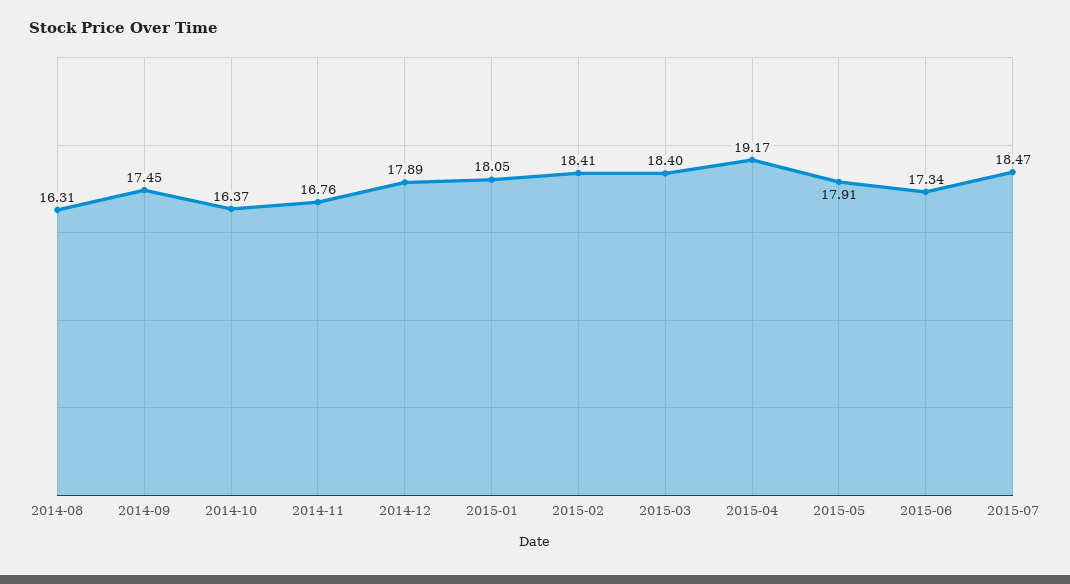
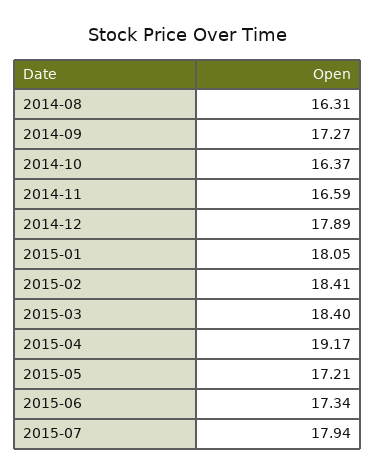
  {
    "2014-08": 16.31,
-   "2014-09": 17.45,
+   "2014-09": 17.27,
    "2014-10": 16.37,
-   "2014-11": 16.76,
+   "2014-11": 16.59,
    "2014-12": 17.89,
    "2015-01": 18.05,
    "2015-02": 18.41,
    "2015-03": 18.4,
    "2015-04": 19.17,
-   "2015-05": 17.91,
+   "2015-05": 17.21,
    "2015-06": 17.34,
-   "2015-07": 18.47
+   "2015-07": 17.94
  }

